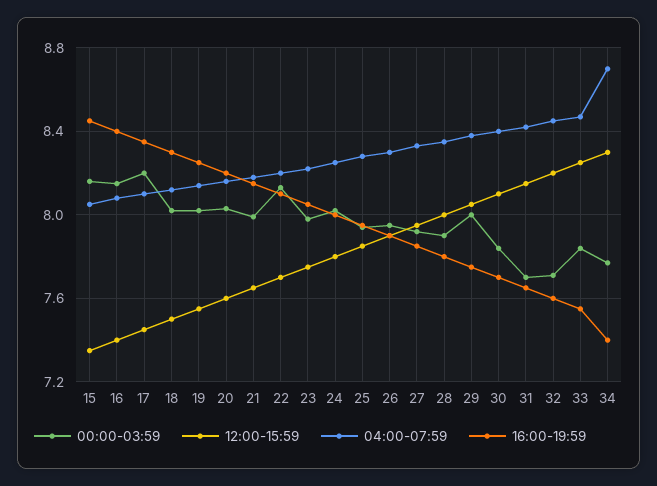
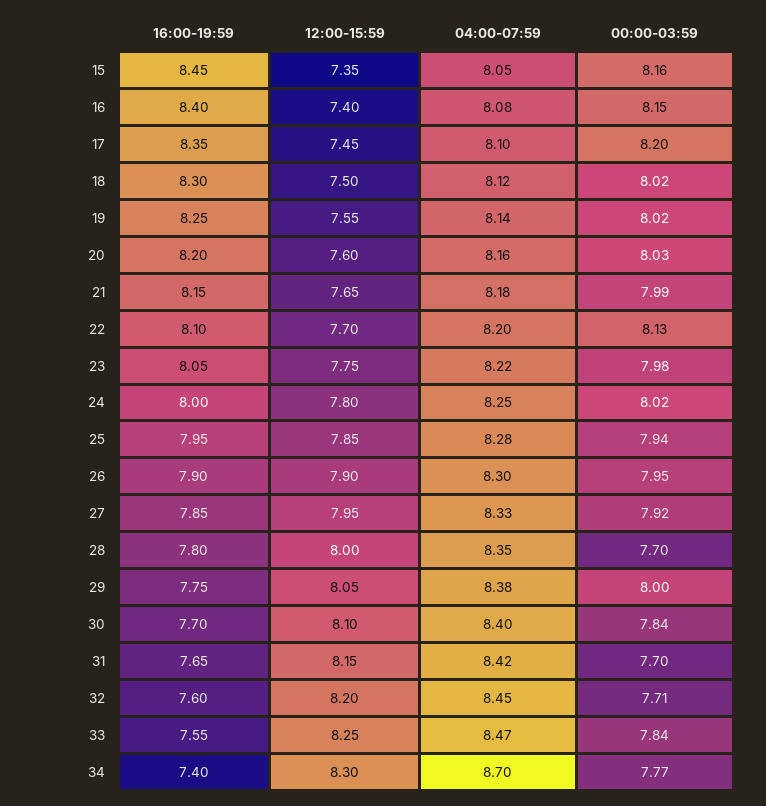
  {
    "00:00-03:59": {
      "15": 8.16,
      "16": 8.15,
      "17": 8.2,
      "18": 8.02,
      "19": 8.02,
      "20": 8.03,
      "21": 7.99,
      "22": 8.13,
      "23": 7.98,
      "24": 8.02,
      "25": 7.94,
      "26": 7.95,
      "27": 7.92,
-     "28": 7.9,
+     "28": 7.7,
      "29": 8,
      "30": 7.84,
      "31": 7.7,
      "32": 7.71,
      "33": 7.84,
      "34": 7.77
    },
    "12:00-15:59": {
      "15": 7.35,
      "16": 7.4,
      "17": 7.45,
      "18": 7.5,
      "19": 7.55,
      "20": 7.6,
      "21": 7.65,
      "22": 7.7,
      "23": 7.75,
      "24": 7.8,
      "25": 7.85,
      "26": 7.9,
      "27": 7.95,
      "28": 8,
      "29": 8.05,
      "30": 8.1,
      "31": 8.15,
      "32": 8.2,
      "33": 8.25,
      "34": 8.3
    },
    "04:00-07:59": {
      "15": 8.05,
      "16": 8.08,
      "17": 8.1,
      "18": 8.12,
      "19": 8.14,
      "20": 8.16,
      "21": 8.18,
      "22": 8.2,
      "23": 8.22,
      "24": 8.25,
      "25": 8.28,
      "26": 8.3,
      "27": 8.33,
      "28": 8.35,
      "29": 8.38,
      "30": 8.4,
      "31": 8.42,
      "32": 8.45,
      "33": 8.47,
      "34": 8.7
    },
    "16:00-19:59": {
      "15": 8.45,
      "16": 8.4,
      "17": 8.35,
      "18": 8.3,
      "19": 8.25,
      "20": 8.2,
      "21": 8.15,
      "22": 8.1,
      "23": 8.05,
      "24": 8,
      "25": 7.95,
      "26": 7.9,
      "27": 7.85,
      "28": 7.8,
      "29": 7.75,
      "30": 7.7,
      "31": 7.65,
      "32": 7.6,
      "33": 7.55,
      "34": 7.4
    }
  }

